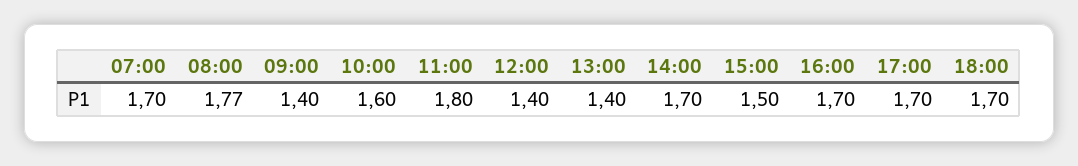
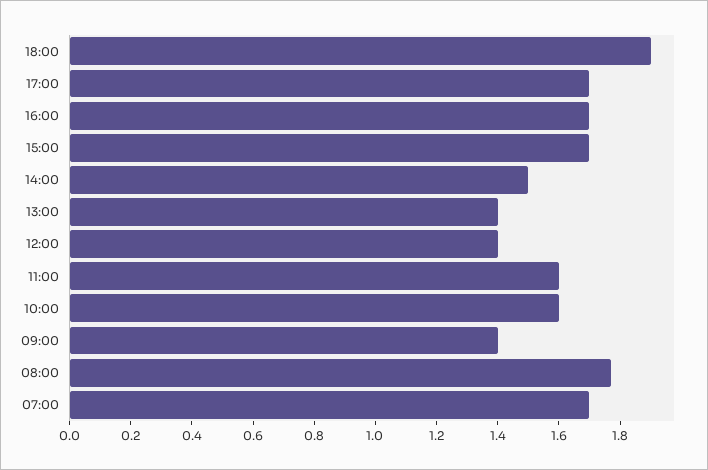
  {
    "07:00": 1.7,
    "08:00": 1.77,
    "09:00": 1.4,
    "10:00": 1.6,
-   "11:00": 1.8,
+   "11:00": 1.6,
    "12:00": 1.4,
    "13:00": 1.4,
-   "14:00": 1.7,
+   "14:00": 1.5,
-   "15:00": 1.5,
+   "15:00": 1.7,
    "16:00": 1.7,
    "17:00": 1.7,
-   "18:00": 1.7
+   "18:00": 1.9
  }

